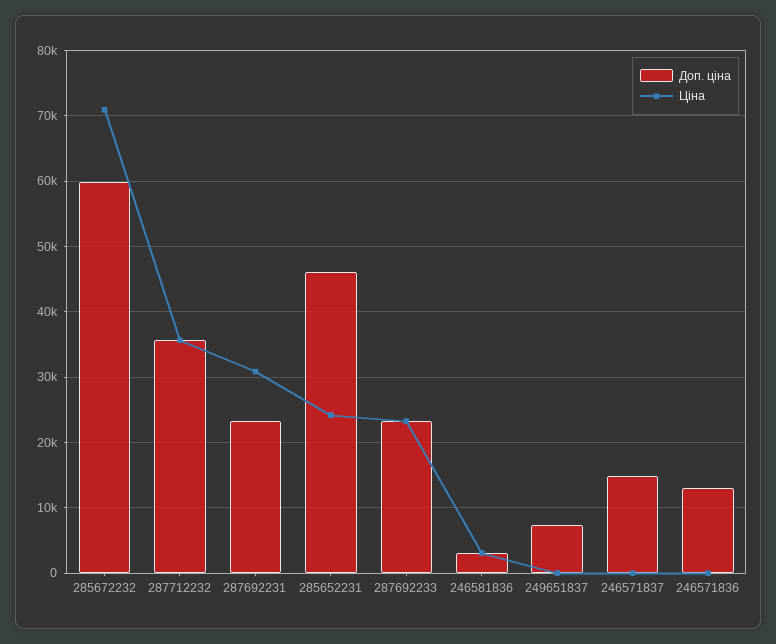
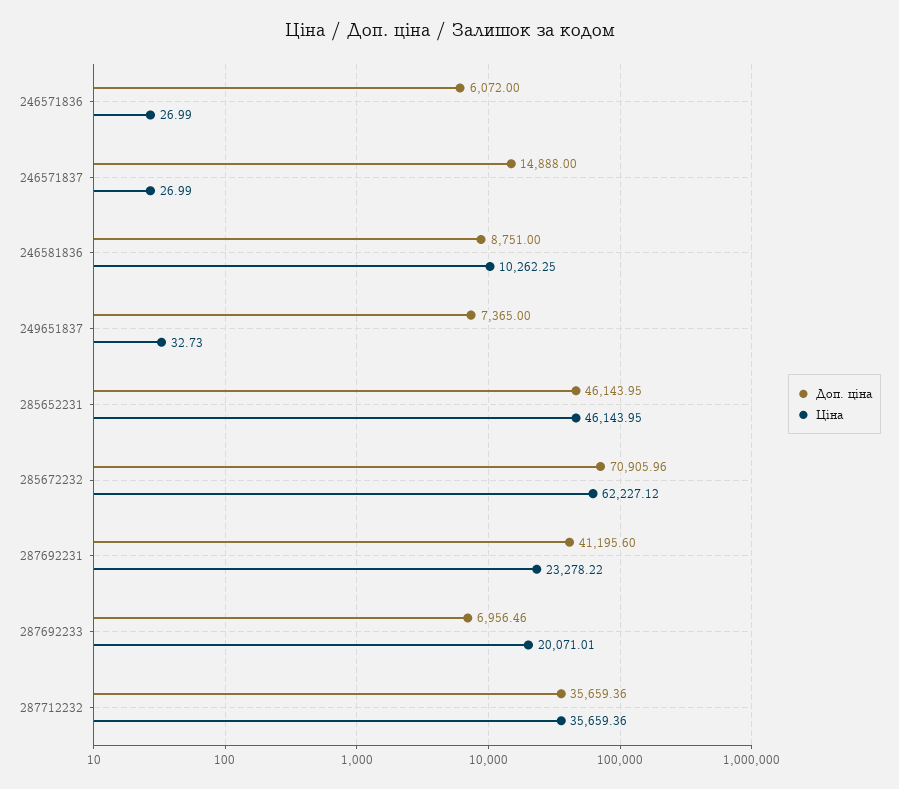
  {
    "Доп. ціна": {
-     "285672232": 60000,
+     "285672232": 70905.96,
      "287712232": 35659.36,
-     "287692231": 23000,
+     "287692231": 41195.6,
      "285652231": 46143.95,
-     "287692233": 23000,
+     "287692233": 6956.46,
-     "246581836": 3000,
+     "246581836": 8751,
      "249651837": 7365,
      "246571837": 14888,
-     "246571836": 13000
+     "246571836": 6072
    },
    "Ціна": {
-     "285672232": 71000,
+     "285672232": 62227.12,
      "287712232": 35659.36,
-     "287692231": 31000,
+     "287692231": 23278.22,
-     "285652231": 24000,
+     "285652231": 46143.95,
-     "287692233": 23000,
+     "287692233": 20071.01,
-     "246581836": 3000,
+     "246581836": 10262.25,
      "249651837": 32.73,
      "246571837": 26.99,
      "246571836": 26.99
    }
  }

